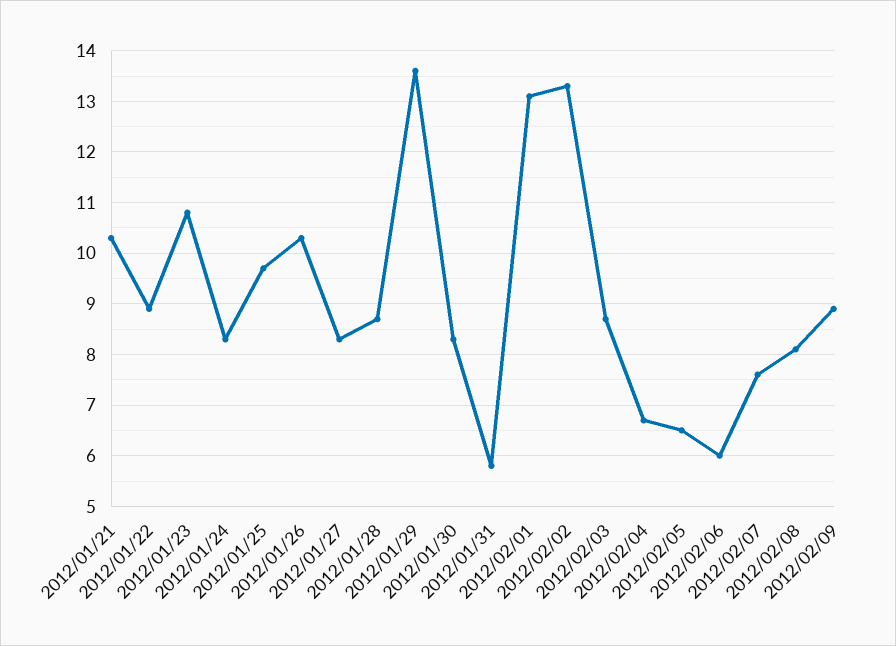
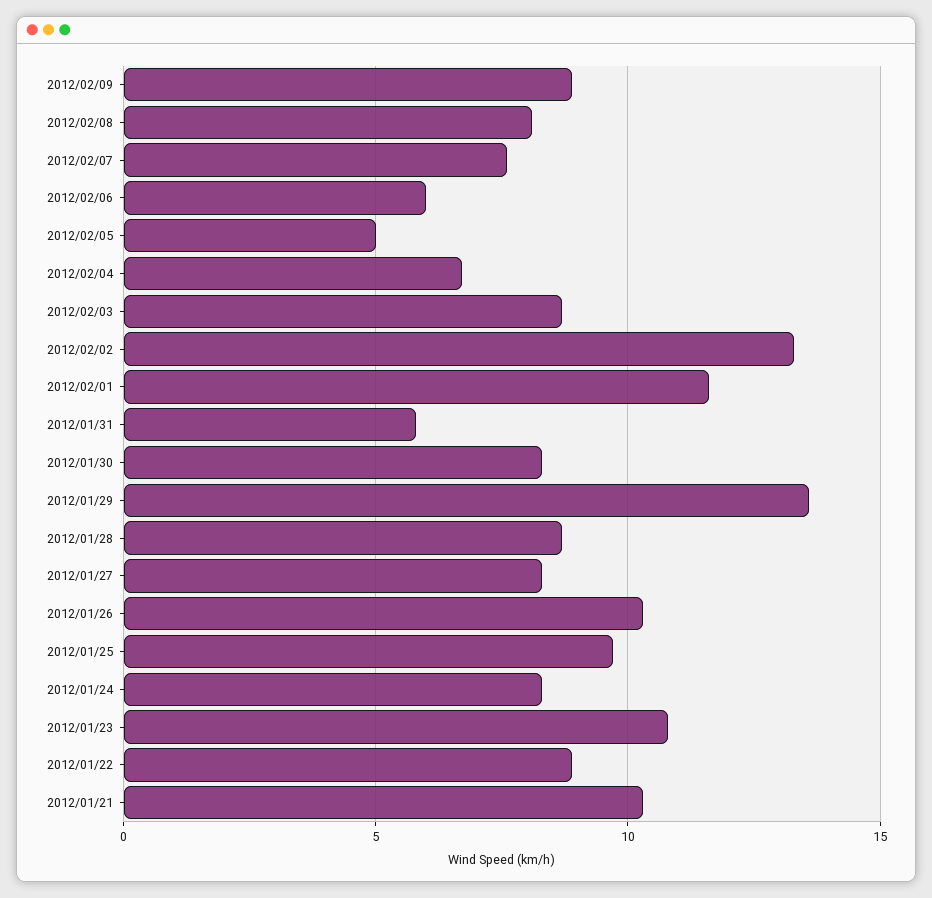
  {
    "2012/01/21": 10.5,
    "2012/01/22": 9,
    "2012/01/23": 11,
    "2012/01/24": 8.5,
    "2012/01/25": 9.5,
    "2012/01/26": 10.5,
    "2012/01/27": 8.5,
    "2012/01/28": 8.5,
    "2012/01/29": 13.5,
    "2012/01/30": 8.5,
    "2012/01/31": 6,
-   "2012/02/01": 13,
+   "2012/02/01": 11.5,
    "2012/02/02": 13.5,
    "2012/02/03": 8.5,
    "2012/02/04": 6.5,
-   "2012/02/05": 6.5,
+   "2012/02/05": 5,
    "2012/02/06": 6,
    "2012/02/07": 7.5,
    "2012/02/08": 8,
    "2012/02/09": 9
  }

